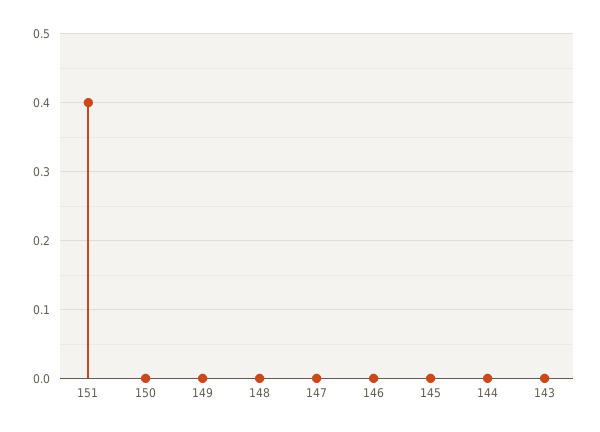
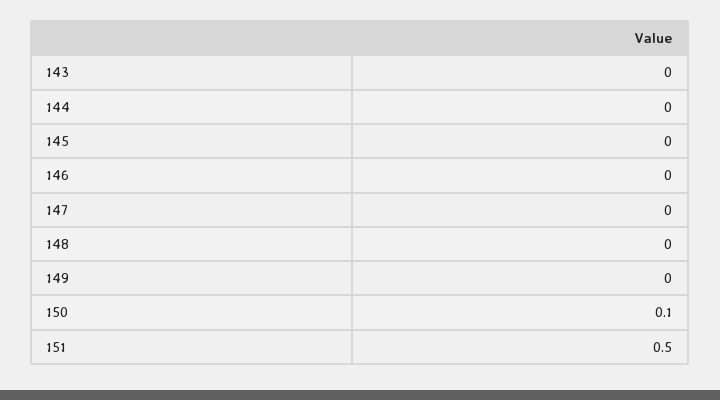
  {
-   "151": 0.4,
+   "151": 0.5,
-   "150": 0,
+   "150": 0.1,
    "149": 0,
    "148": 0,
    "147": 0,
    "146": 0,
    "145": 0,
    "144": 0,
    "143": 0
  }

